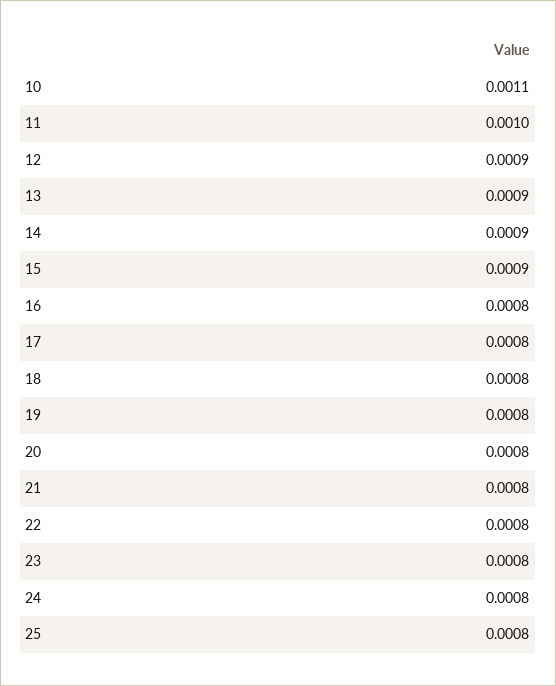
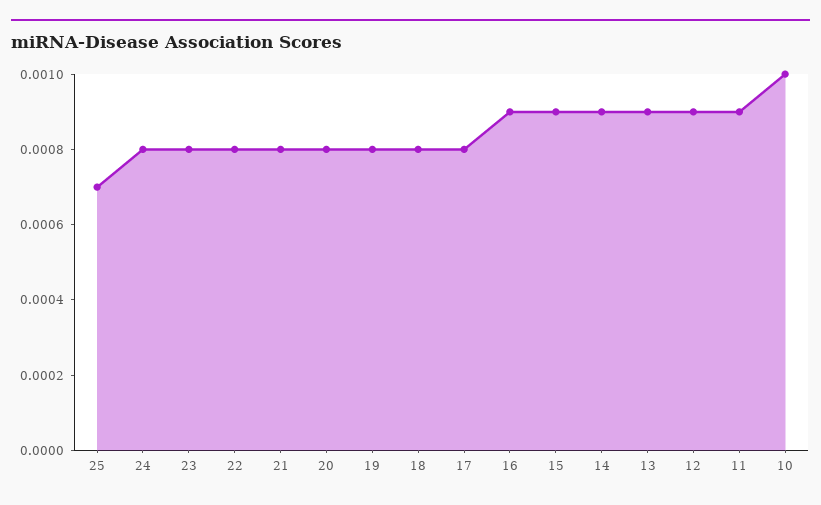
  {
-   "10": 0.0011,
+   "10": 0.001,
-   "11": 0.001,
+   "11": 0.0009,
    "12": 0.0009,
    "13": 0.0009,
    "14": 0.0009,
    "15": 0.0009,
-   "16": 0.0008,
+   "16": 0.0009,
    "17": 0.0008,
    "18": 0.0008,
    "19": 0.0008,
    "20": 0.0008,
    "21": 0.0008,
    "22": 0.0008,
    "23": 0.0008,
    "24": 0.0008,
-   "25": 0.0008
+   "25": 0.0007
  }

